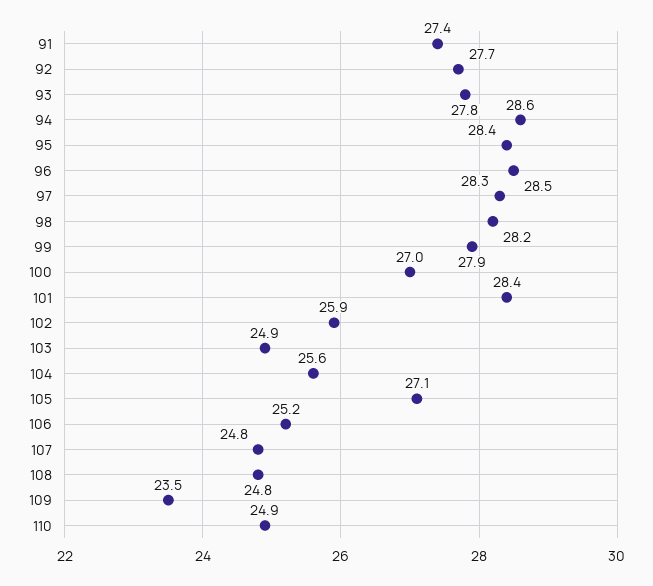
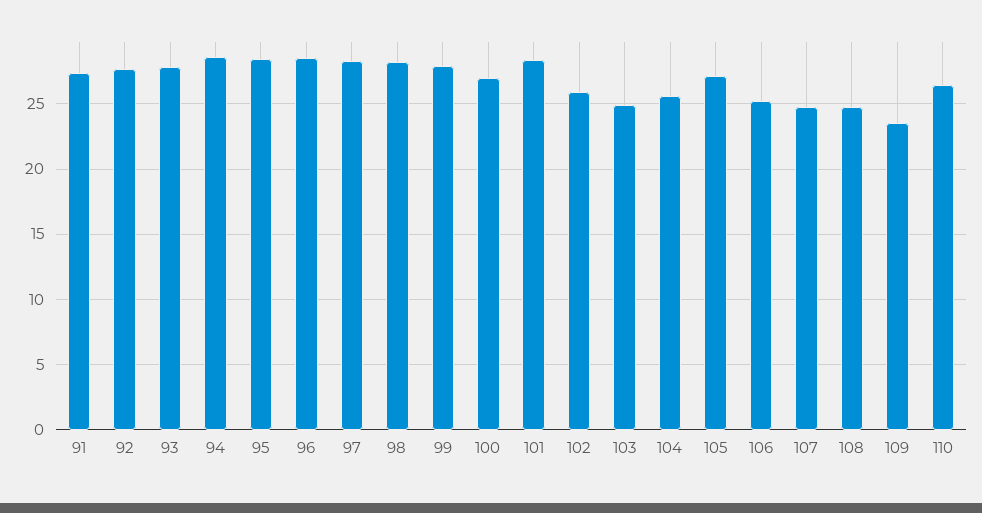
  {
    "91": 27.4,
    "92": 27.7,
    "93": 27.8,
    "94": 28.6,
    "95": 28.4,
    "96": 28.5,
    "97": 28.3,
    "98": 28.2,
    "99": 27.9,
    "100": 27,
    "101": 28.4,
    "102": 25.9,
    "103": 24.9,
    "104": 25.6,
    "105": 27.1,
    "106": 25.2,
    "107": 24.8,
    "108": 24.8,
    "109": 23.5,
-   "110": 24.9
+   "110": 26.5
  }

